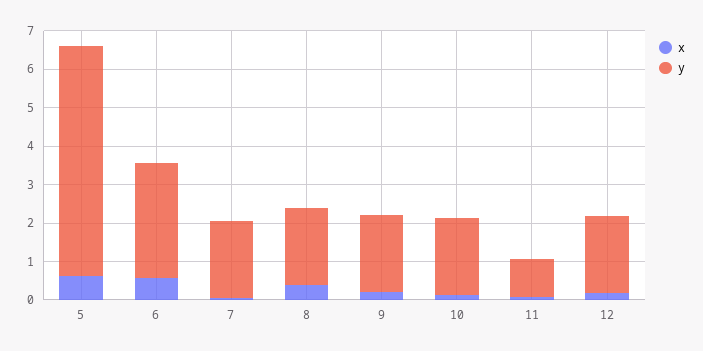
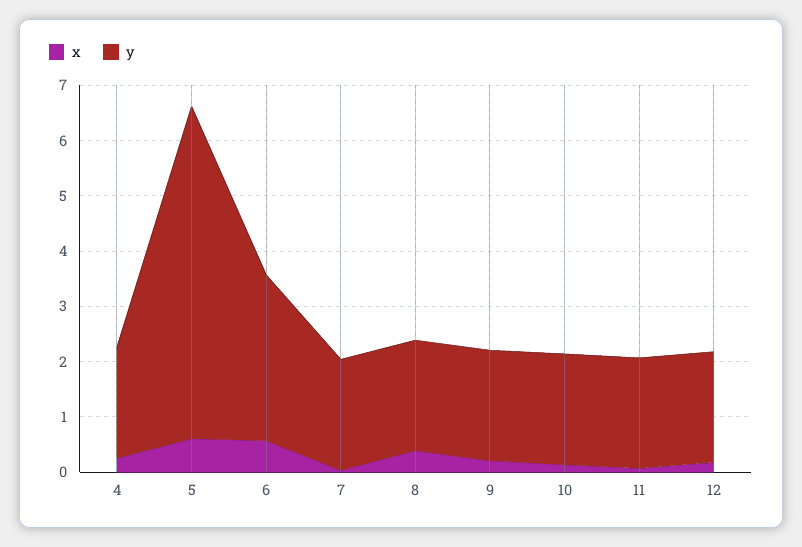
  {
    "x": {
      "5": 0.6,
      "6": 0.6,
      "7": 0,
      "8": 0.4,
      "9": 0.2,
      "10": 0.2,
      "11": 0,
-     "12": 0.2
+     "12": 0.2,
+     "4": 0.2
    },
    "y": {
      "5": 6,
      "6": 3,
      "7": 2,
      "8": 2,
      "9": 2,
      "10": 2,
-     "11": 1,
+     "11": 2,
-     "12": 2
+     "12": 2,
+     "4": 2
    }
  }

